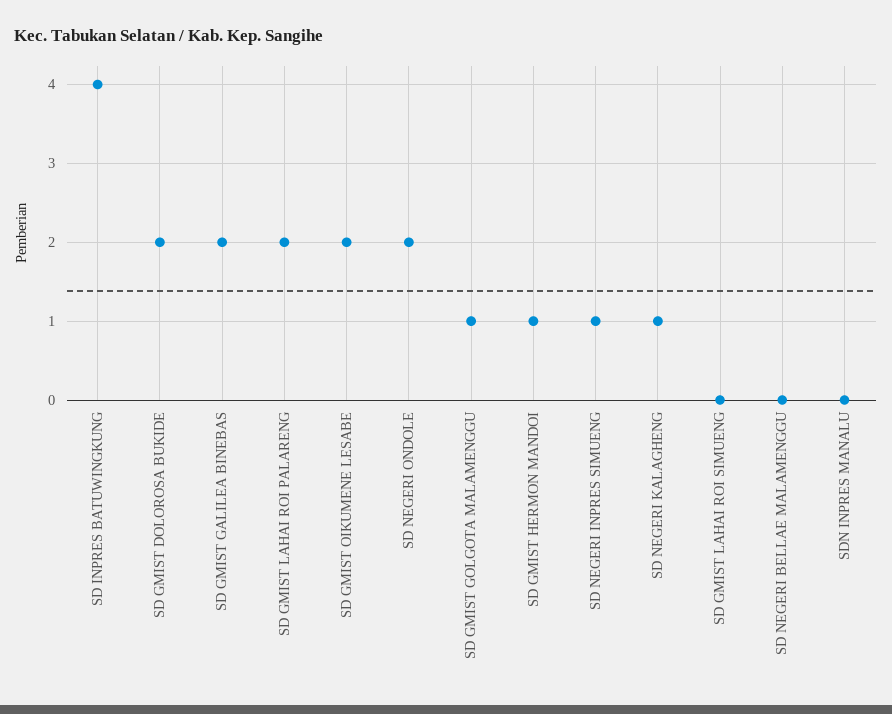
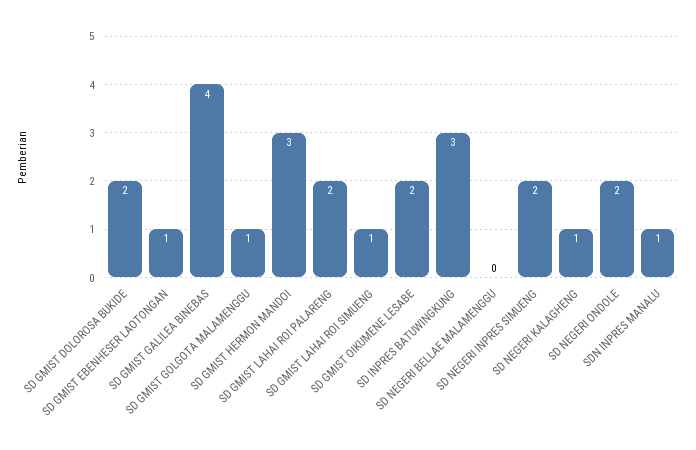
  {
-   "SD INPRES BATUWINGKUNG": 4,
+   "SD INPRES BATUWINGKUNG": 3,
    "SD GMIST DOLOROSA BUKIDE": 2,
-   "SD GMIST GALILEA BINEBAS": 2,
+   "SD GMIST GALILEA BINEBAS": 4,
    "SD GMIST LAHAI ROI PALARENG": 2,
    "SD GMIST OIKUMENE LESABE": 2,
    "SD NEGERI ONDOLE": 2,
    "SD GMIST GOLGOTA MALAMENGGU": 1,
-   "SD GMIST HERMON MANDOI": 1,
+   "SD GMIST HERMON MANDOI": 3,
-   "SD NEGERI INPRES SIMUENG": 1,
+   "SD NEGERI INPRES SIMUENG": 2,
    "SD NEGERI KALAGHENG": 1,
-   "SD GMIST LAHAI ROI SIMUENG": 0,
+   "SD GMIST LAHAI ROI SIMUENG": 1,
    "SD NEGERI BELLAE MALAMENGGU": 0,
-   "SDN INPRES MANALU": 0
+   "SDN INPRES MANALU": 1,
+   "SD GMIST EBENHESER LAOTONGAN": 1
  }

